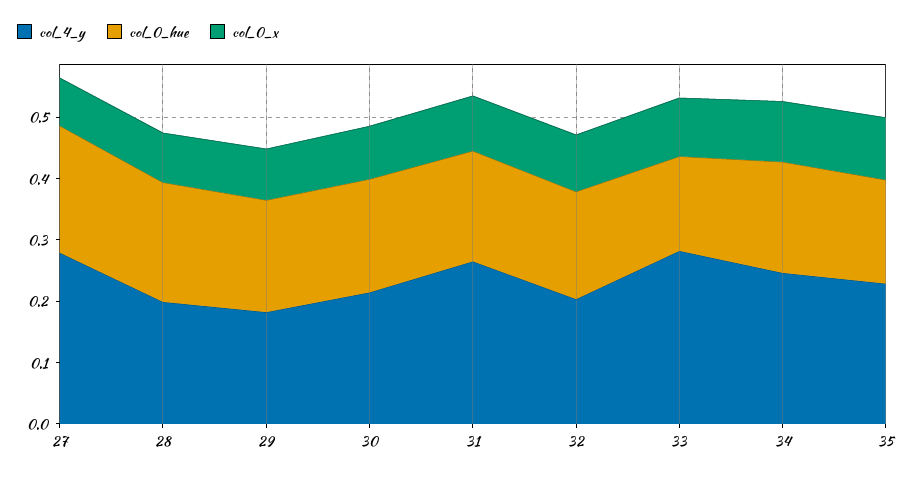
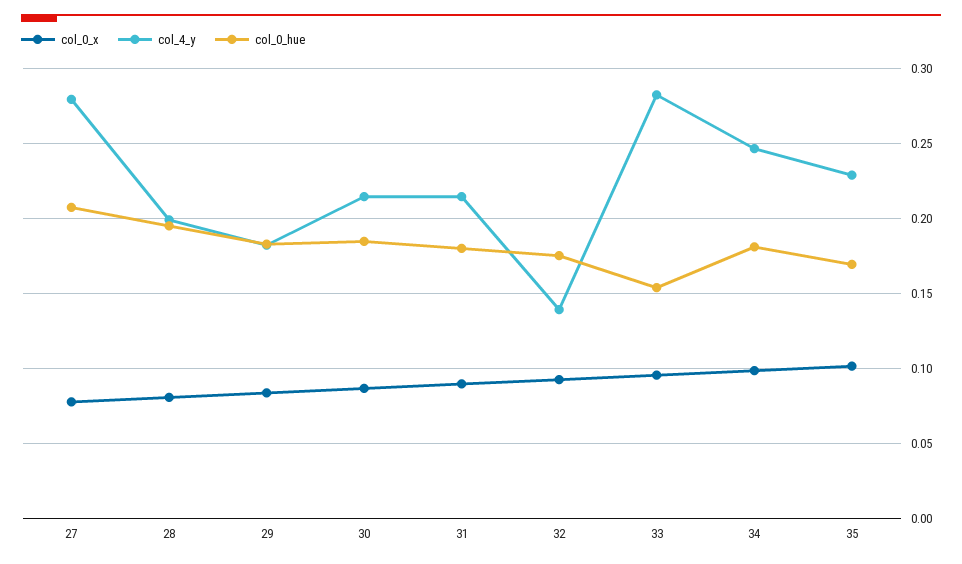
  {
    "col_4_y": {
      "27": 0.28,
      "28": 0.2,
      "29": 0.18,
      "30": 0.215,
-     "31": 0.26,
+     "31": 0.215,
-     "32": 0.2,
+     "32": 0.14,
      "33": 0.28,
      "34": 0.245,
      "35": 0.23
    },
    "col_0_hue": {
      "27": 0.205,
      "28": 0.195,
      "29": 0.185,
      "30": 0.185,
      "31": 0.18,
      "32": 0.175,
      "33": 0.155,
      "34": 0.18,
      "35": 0.17
    },
    "col_0_x": {
      "27": 0.08,
      "28": 0.08,
      "29": 0.085,
      "30": 0.085,
      "31": 0.09,
      "32": 0.095,
      "33": 0.095,
      "34": 0.1,
      "35": 0.1
    }
  }

